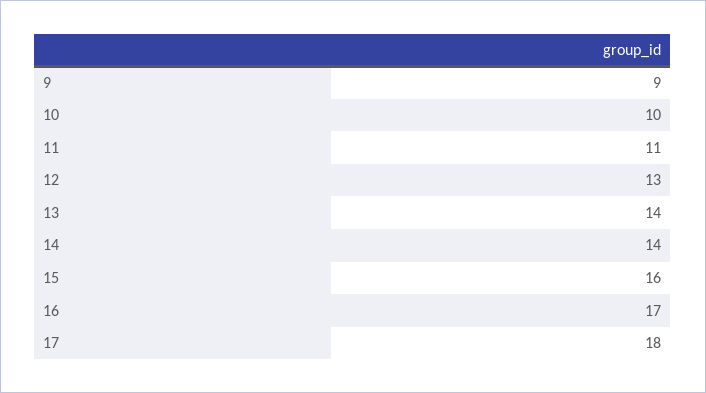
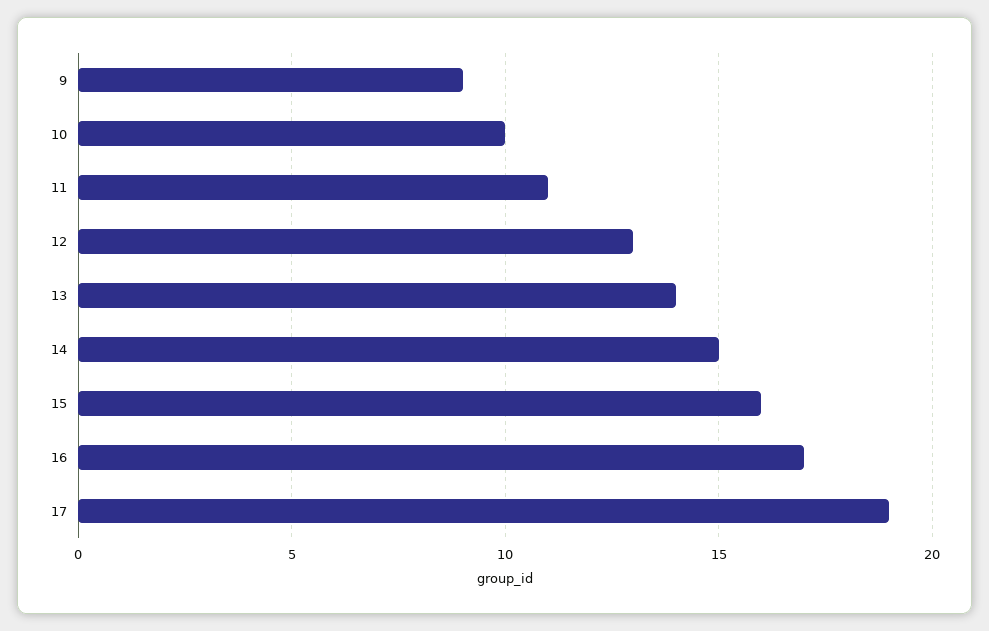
  {
    "9": 9,
    "10": 10,
    "11": 11,
    "12": 13,
    "13": 14,
-   "14": 14,
+   "14": 15,
    "15": 16,
    "16": 17,
-   "17": 18
+   "17": 19
  }

